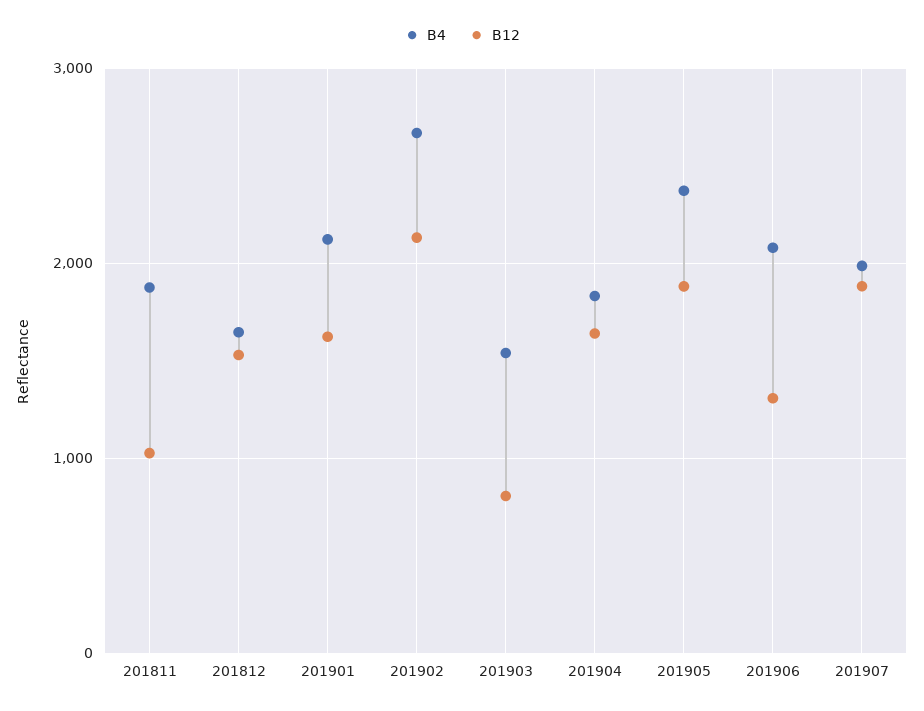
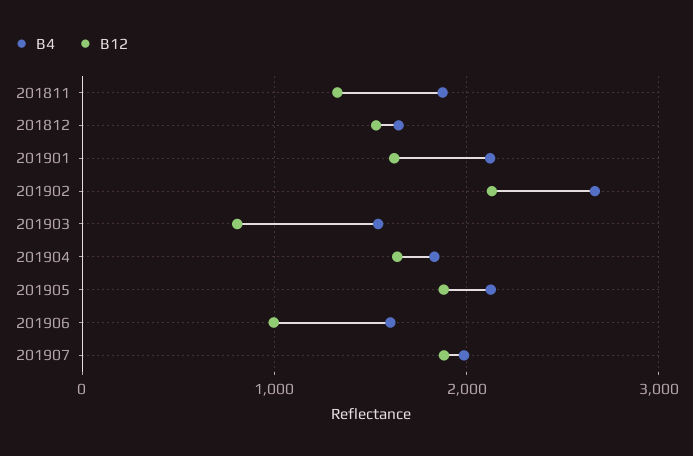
  {
    "B4": {
      "201811": 1900,
      "201812": 1600,
      "201901": 2100,
      "201902": 2700,
      "201903": 1500,
      "201904": 1800,
-     "201905": 2400,
+     "201905": 2100,
-     "201906": 2100,
+     "201906": 1600,
      "201907": 2000
    },
    "B12": {
-     "201811": 1000,
+     "201811": 1300,
      "201812": 1500,
      "201901": 1600,
      "201902": 2100,
      "201903": 800,
      "201904": 1600,
      "201905": 1900,
-     "201906": 1300,
+     "201906": 1000,
      "201907": 1900
    }
  }

